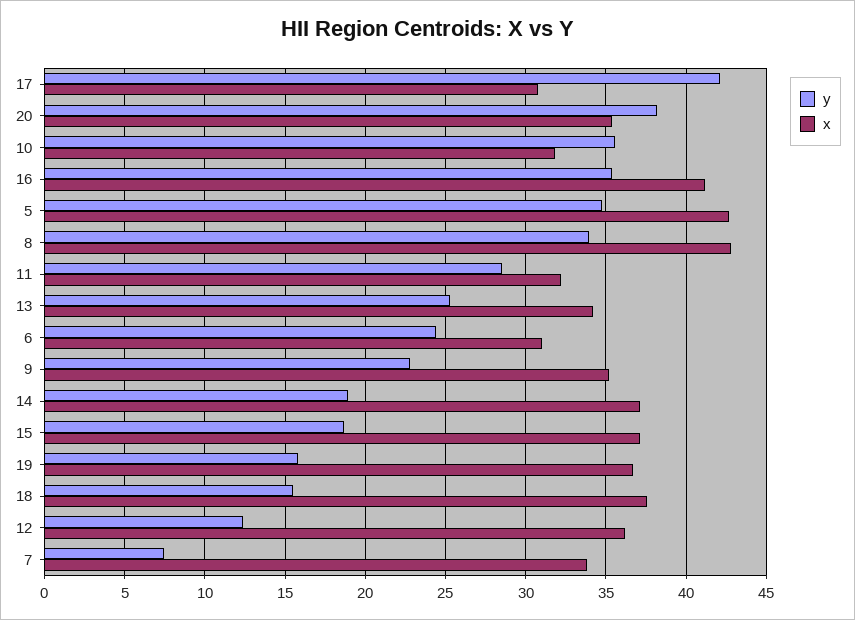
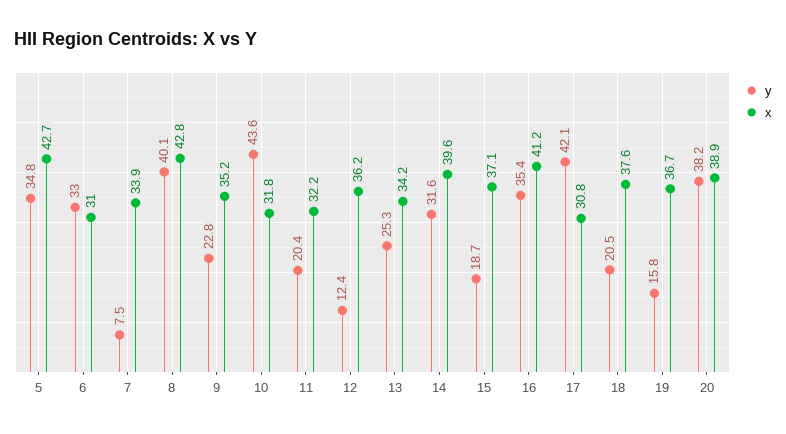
  {
    "y": {
      "17": 42.1,
      "20": 38.2,
-     "10": 35.5,
+     "10": 43.6,
      "16": 35.4,
      "5": 34.8,
-     "8": 34,
+     "8": 40.1,
-     "11": 28.5,
+     "11": 20.4,
      "13": 25.3,
-     "6": 24.5,
+     "6": 33,
      "9": 22.8,
-     "14": 19,
+     "14": 31.6,
      "15": 18.7,
      "19": 15.8,
-     "18": 15.5,
+     "18": 20.5,
      "12": 12.4,
      "7": 7.5
    },
    "x": {
      "17": 30.8,
-     "20": 35.5,
+     "20": 38.9,
      "10": 31.8,
      "16": 41.2,
      "5": 42.7,
      "8": 42.8,
      "11": 32.2,
      "13": 34.2,
      "6": 31,
      "9": 35.2,
-     "14": 37,
+     "14": 39.6,
      "15": 37.1,
      "19": 36.7,
      "18": 37.6,
      "12": 36.2,
      "7": 33.9
    }
  }

